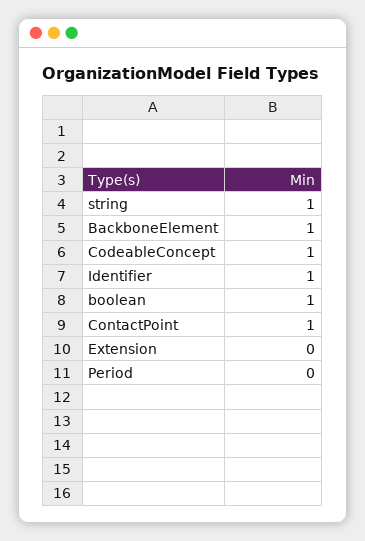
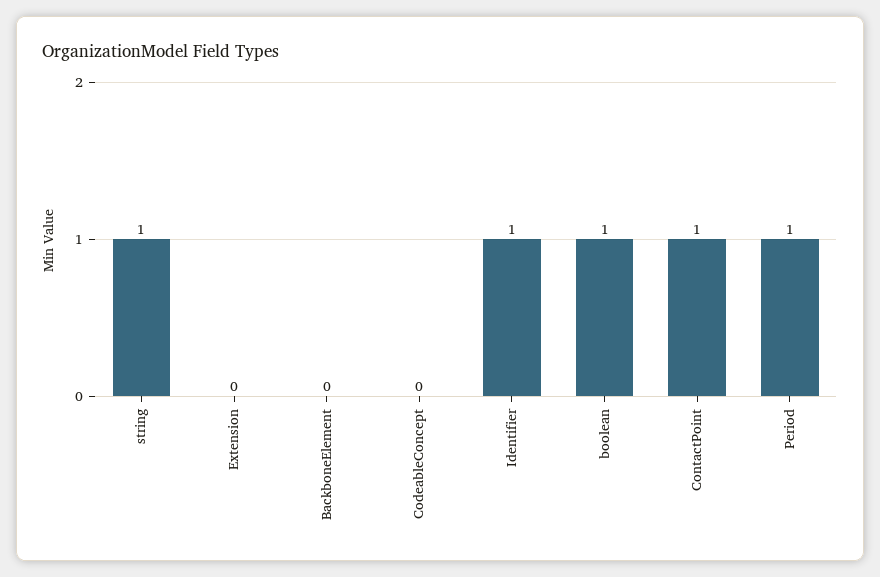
  {
    "string": 1,
-   "BackboneElement": 1,
+   "BackboneElement": 0,
-   "CodeableConcept": 1,
+   "CodeableConcept": 0,
    "Identifier": 1,
    "boolean": 1,
    "ContactPoint": 1,
    "Extension": 0,
-   "Period": 0
+   "Period": 1
  }

